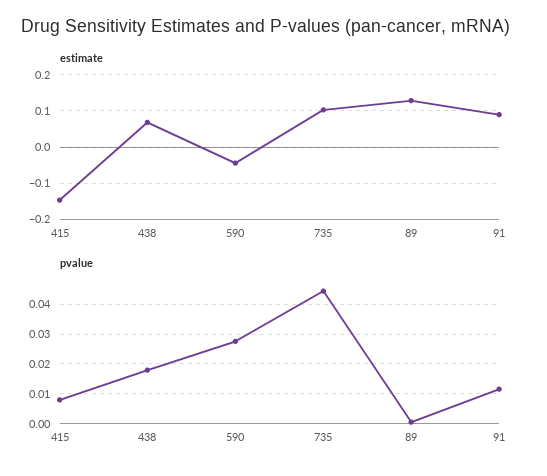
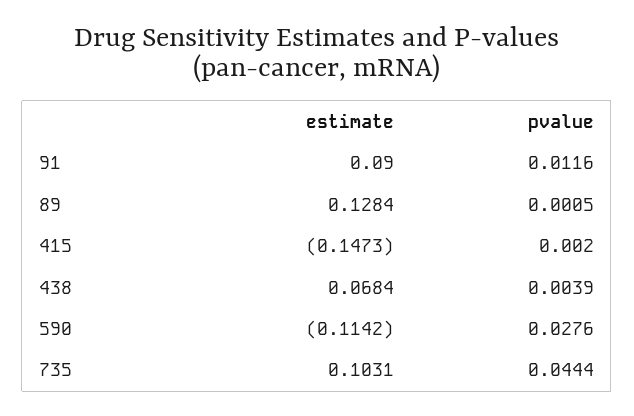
  {
    "estimate": {
      "415": -0.1473,
      "438": 0.0684,
-     "590": -0.04,
+     "590": -0.1142,
      "735": 0.1031,
      "89": 0.1284,
      "91": 0.09
    },
    "pvalue": {
-     "415": 0.0075,
+     "415": 0.002,
-     "438": 0.0175,
+     "438": 0.0039,
      "590": 0.0276,
      "735": 0.0444,
      "89": 0.0005,
      "91": 0.0116
    }
  }

